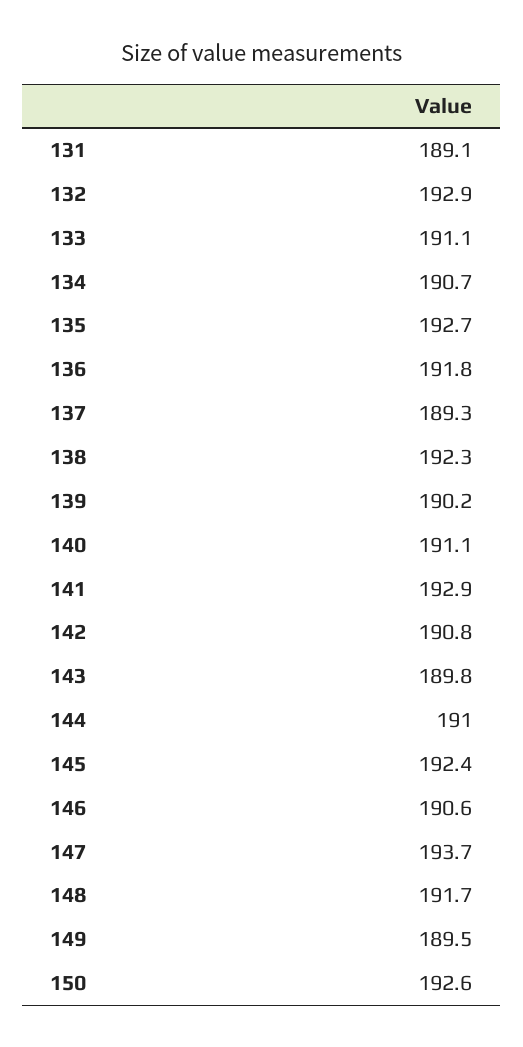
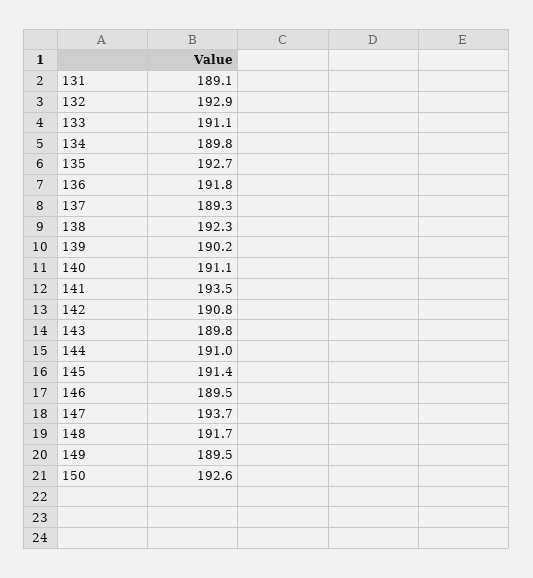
  {
    "131": 189.1,
    "132": 192.9,
    "133": 191.1,
-   "134": 190.7,
+   "134": 189.8,
    "135": 192.7,
    "136": 191.8,
    "137": 189.3,
    "138": 192.3,
    "139": 190.2,
    "140": 191.1,
-   "141": 192.9,
+   "141": 193.5,
    "142": 190.8,
    "143": 189.8,
    "144": 191,
-   "145": 192.4,
+   "145": 191.4,
-   "146": 190.6,
+   "146": 189.5,
    "147": 193.7,
    "148": 191.7,
    "149": 189.5,
    "150": 192.6
  }

